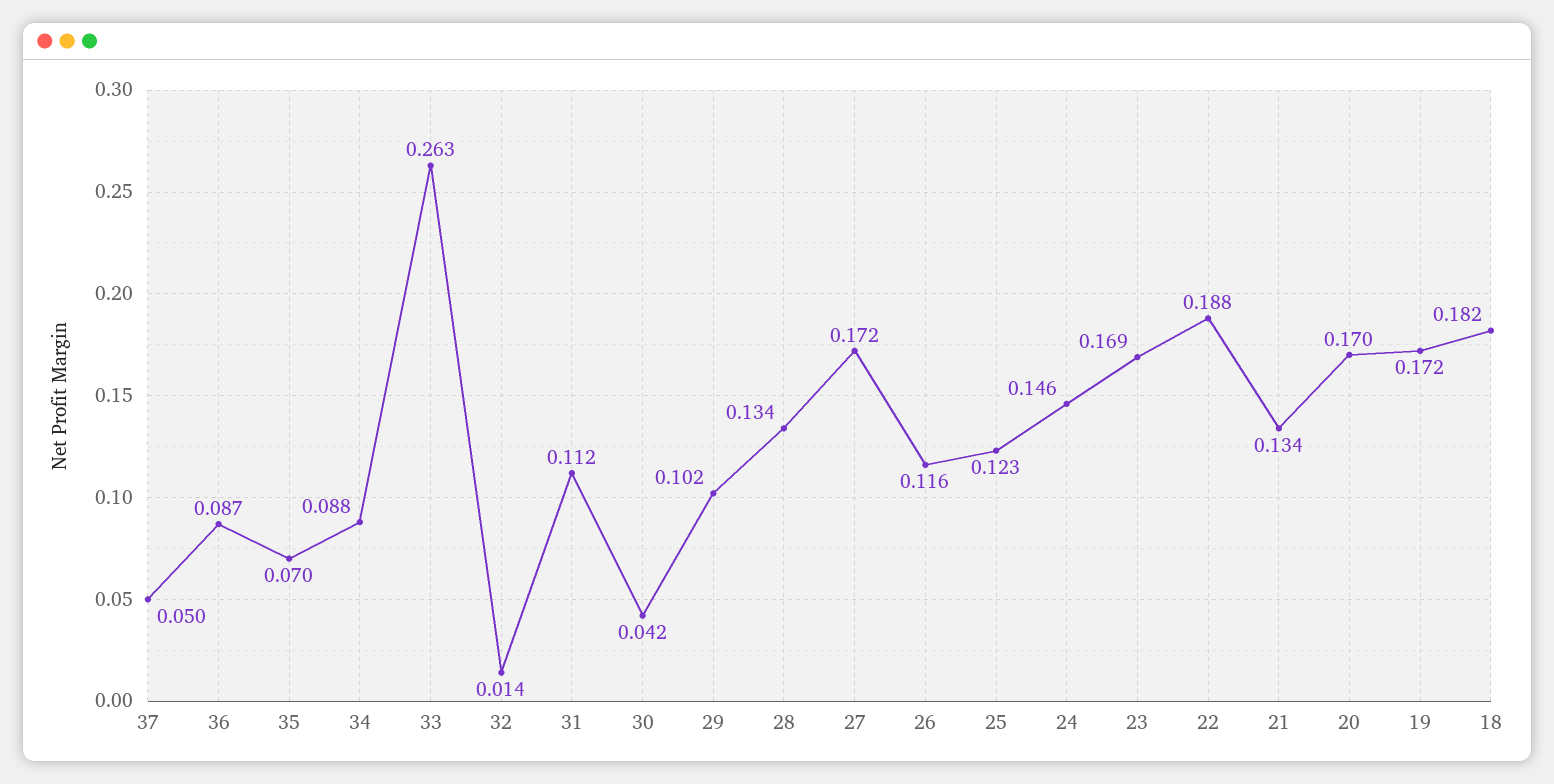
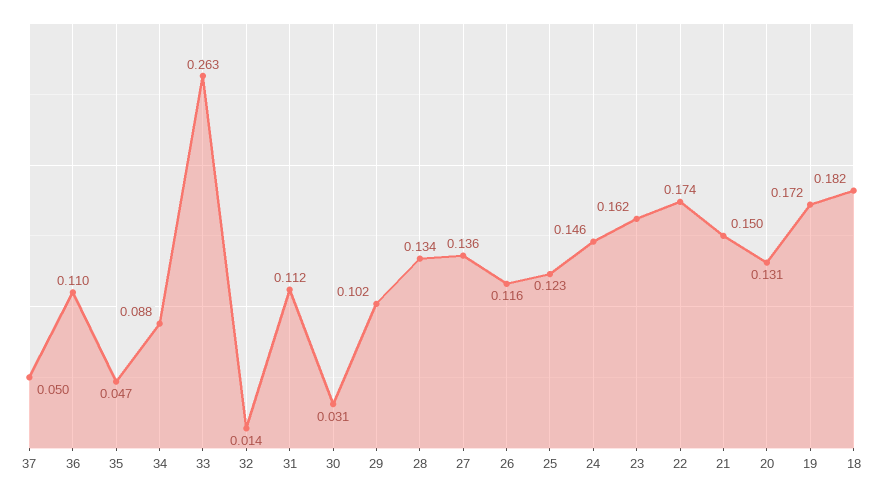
  {
    "37": 0.05,
-   "36": 0.087,
+   "36": 0.11,
-   "35": 0.07,
+   "35": 0.047,
    "34": 0.088,
    "33": 0.263,
    "32": 0.014,
    "31": 0.112,
-   "30": 0.042,
+   "30": 0.031,
    "29": 0.102,
    "28": 0.134,
-   "27": 0.172,
+   "27": 0.136,
    "26": 0.116,
    "25": 0.123,
    "24": 0.146,
-   "23": 0.169,
+   "23": 0.162,
-   "22": 0.188,
+   "22": 0.174,
-   "21": 0.134,
+   "21": 0.15,
-   "20": 0.17,
+   "20": 0.131,
    "19": 0.172,
    "18": 0.182
  }

